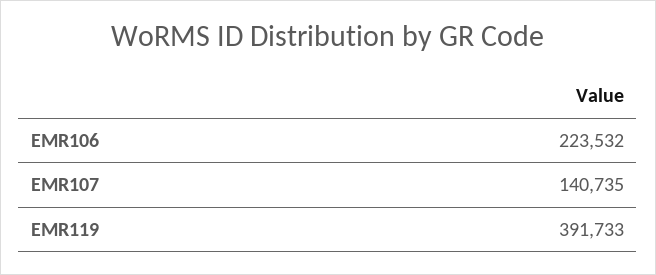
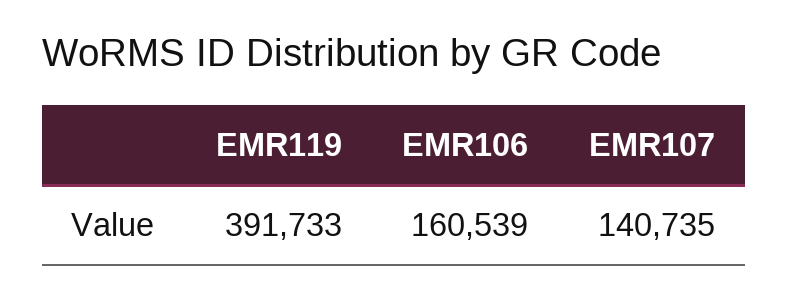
  {
-   "EMR106": 223532,
+   "EMR106": 160539,
    "EMR107": 140735,
    "EMR119": 391733
  }

